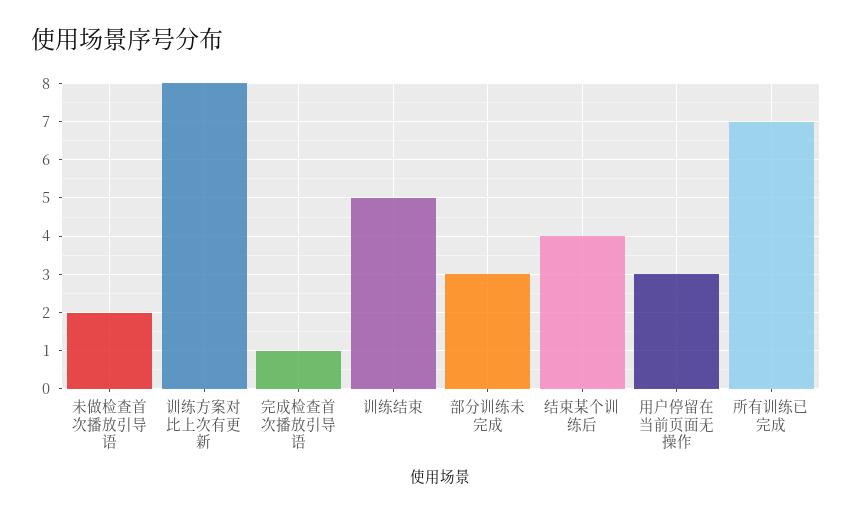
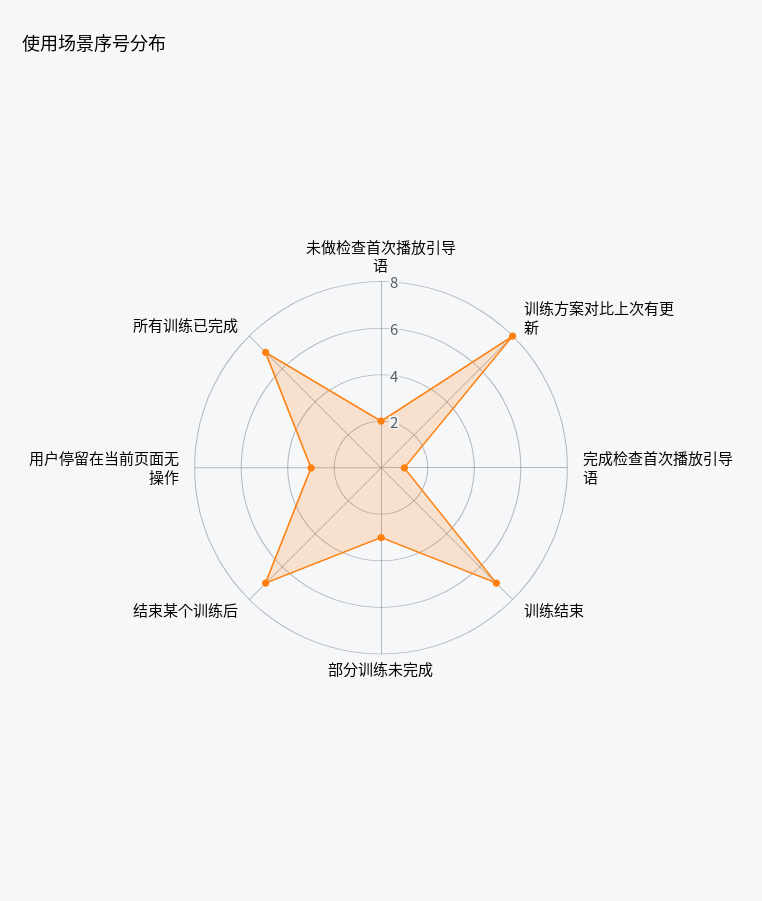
  {
    "未做检查首次播放引导语": 2,
    "训练方案对比上次有更新": 8,
    "完成检查首次播放引导语": 1,
-   "训练结束": 5,
+   "训练结束": 7,
    "部分训练未完成": 3,
-   "结束某个训练后": 4,
+   "结束某个训练后": 7,
    "用户停留在当前页面无操作": 3,
    "所有训练已完成": 7
  }

